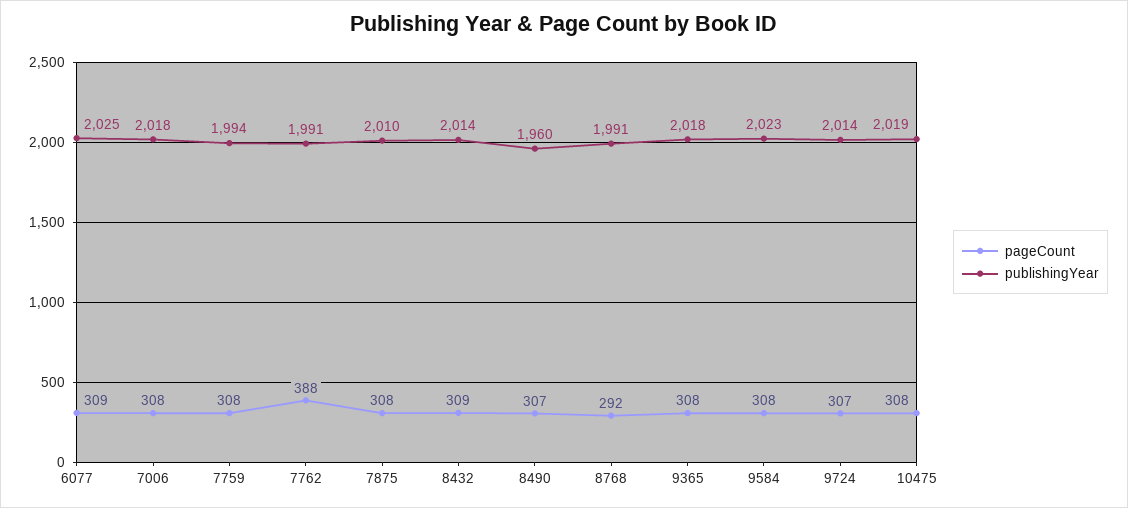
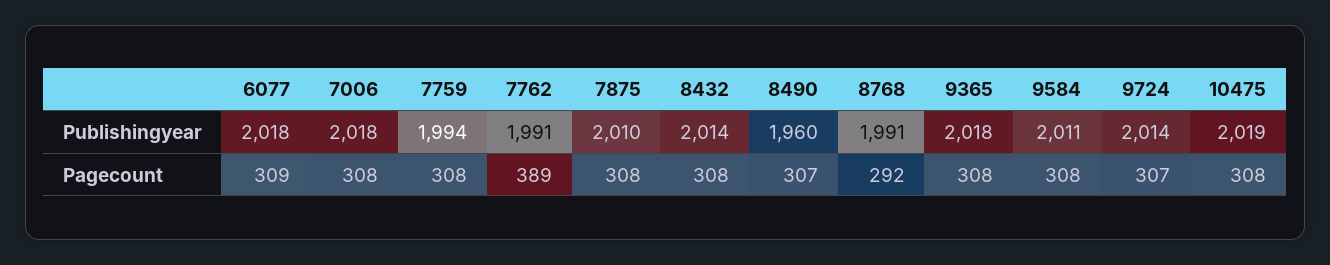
  {
    "pageCount": {
      "6077": 309,
      "7006": 308,
      "7759": 308,
-     "7762": 388,
+     "7762": 389,
      "7875": 308,
-     "8432": 309,
+     "8432": 308,
      "8490": 307,
      "8768": 292,
      "9365": 308,
      "9584": 308,
      "9724": 307,
      "10475": 308
    },
    "publishingYear": {
-     "6077": 2025,
+     "6077": 2018,
      "7006": 2018,
      "7759": 1994,
      "7762": 1991,
      "7875": 2010,
      "8432": 2014,
      "8490": 1960,
      "8768": 1991,
      "9365": 2018,
-     "9584": 2023,
+     "9584": 2011,
      "9724": 2014,
      "10475": 2019
    }
  }

